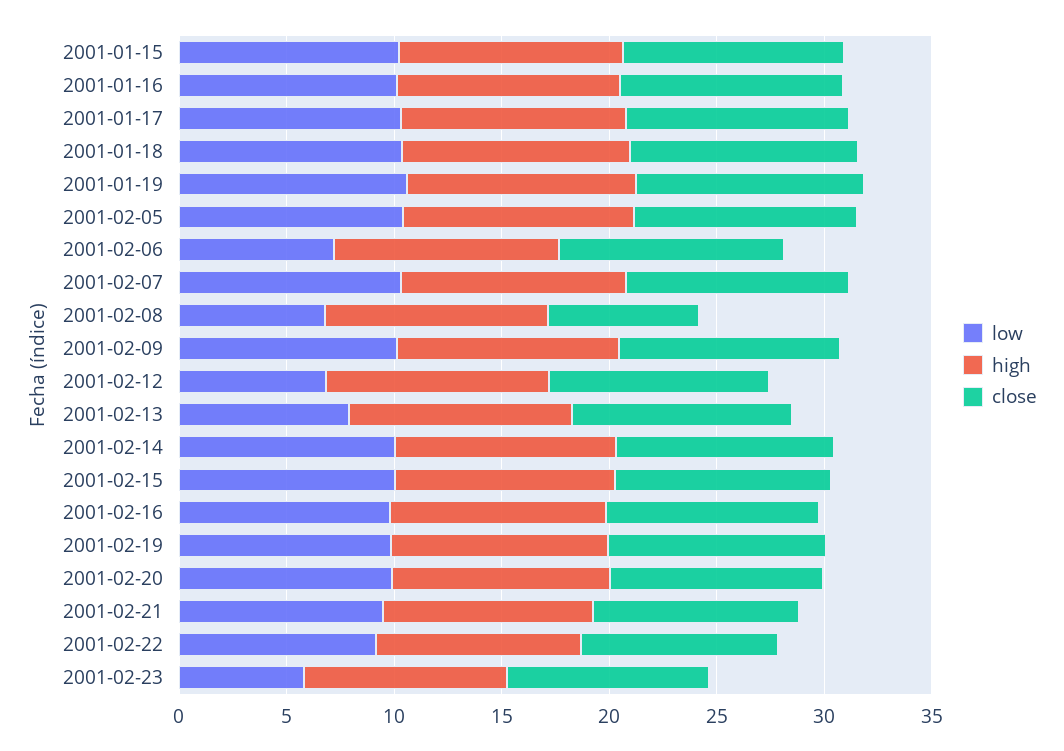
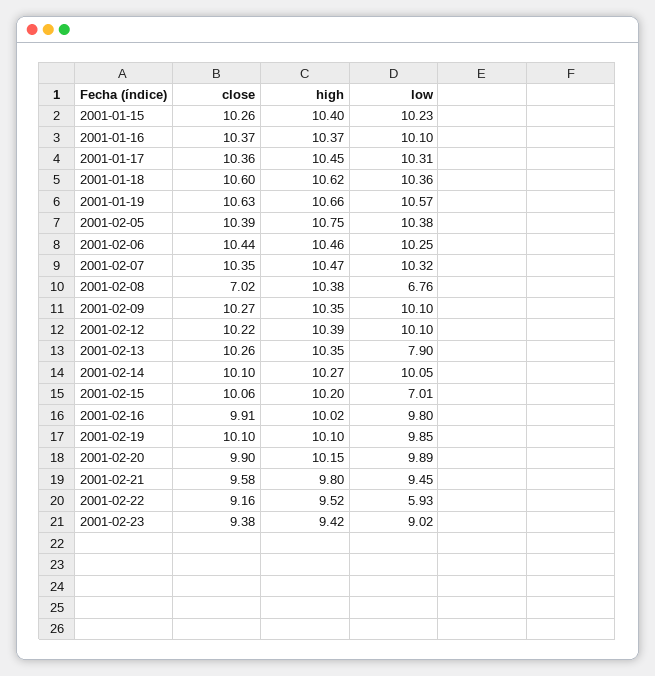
  {
    "low": {
      "2001-01-15": 10.23,
      "2001-01-16": 10.1,
      "2001-01-17": 10.31,
      "2001-01-18": 10.36,
      "2001-01-19": 10.57,
      "2001-02-05": 10.38,
-     "2001-02-06": 7,
+     "2001-02-06": 10.25,
      "2001-02-07": 10.32,
      "2001-02-08": 6.76,
      "2001-02-09": 10.1,
-     "2001-02-12": 7,
+     "2001-02-12": 10.1,
      "2001-02-13": 7.9,
      "2001-02-14": 10.05,
-     "2001-02-15": 10,
+     "2001-02-15": 7.01,
      "2001-02-16": 9.8,
      "2001-02-19": 9.85,
      "2001-02-20": 9.89,
      "2001-02-21": 9.45,
-     "2001-02-22": 9,
+     "2001-02-22": 5.93,
-     "2001-02-23": 6
+     "2001-02-23": 9.02
    },
    "high": {
      "2001-01-15": 10.4,
      "2001-01-16": 10.37,
      "2001-01-17": 10.45,
      "2001-01-18": 10.62,
      "2001-01-19": 10.66,
      "2001-02-05": 10.75,
      "2001-02-06": 10.46,
      "2001-02-07": 10.47,
      "2001-02-08": 10.38,
      "2001-02-09": 10.35,
      "2001-02-12": 10.39,
      "2001-02-13": 10.35,
      "2001-02-14": 10.27,
      "2001-02-15": 10.2,
      "2001-02-16": 10.02,
      "2001-02-19": 10.1,
      "2001-02-20": 10.15,
      "2001-02-21": 9.8,
      "2001-02-22": 9.52,
      "2001-02-23": 9.42
    },
    "close": {
      "2001-01-15": 10.26,
      "2001-01-16": 10.37,
      "2001-01-17": 10.36,
      "2001-01-18": 10.6,
      "2001-01-19": 10.63,
      "2001-02-05": 10.39,
      "2001-02-06": 10.44,
      "2001-02-07": 10.35,
      "2001-02-08": 7.02,
      "2001-02-09": 10.27,
      "2001-02-12": 10.22,
      "2001-02-13": 10.26,
      "2001-02-14": 10.1,
      "2001-02-15": 10.06,
      "2001-02-16": 9.91,
      "2001-02-19": 10.1,
      "2001-02-20": 9.9,
      "2001-02-21": 9.58,
      "2001-02-22": 9.16,
      "2001-02-23": 9.38
    }
  }

